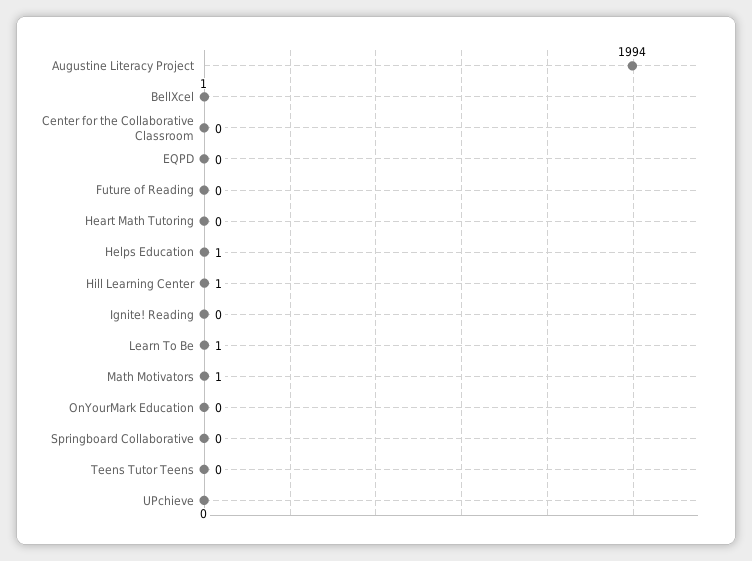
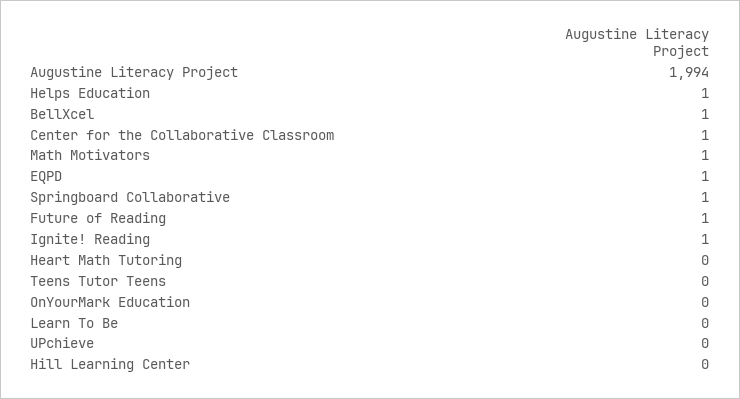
  {
    "Augustine Literacy Project": 1994,
    "BellXcel": 1,
-   "Center for the Collaborative Classroom": 0,
+   "Center for the Collaborative Classroom": 1,
-   "EQPD": 0,
+   "EQPD": 1,
-   "Future of Reading": 0,
+   "Future of Reading": 1,
    "Heart Math Tutoring": 0,
    "Helps Education": 1,
-   "Hill Learning Center": 1,
+   "Hill Learning Center": 0,
-   "Ignite! Reading": 0,
+   "Ignite! Reading": 1,
-   "Learn To Be": 1,
+   "Learn To Be": 0,
    "Math Motivators": 1,
    "OnYourMark Education": 0,
-   "Springboard Collaborative": 0,
+   "Springboard Collaborative": 1,
    "Teens Tutor Teens": 0,
    "UPchieve": 0
  }

